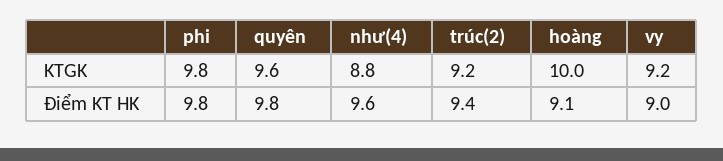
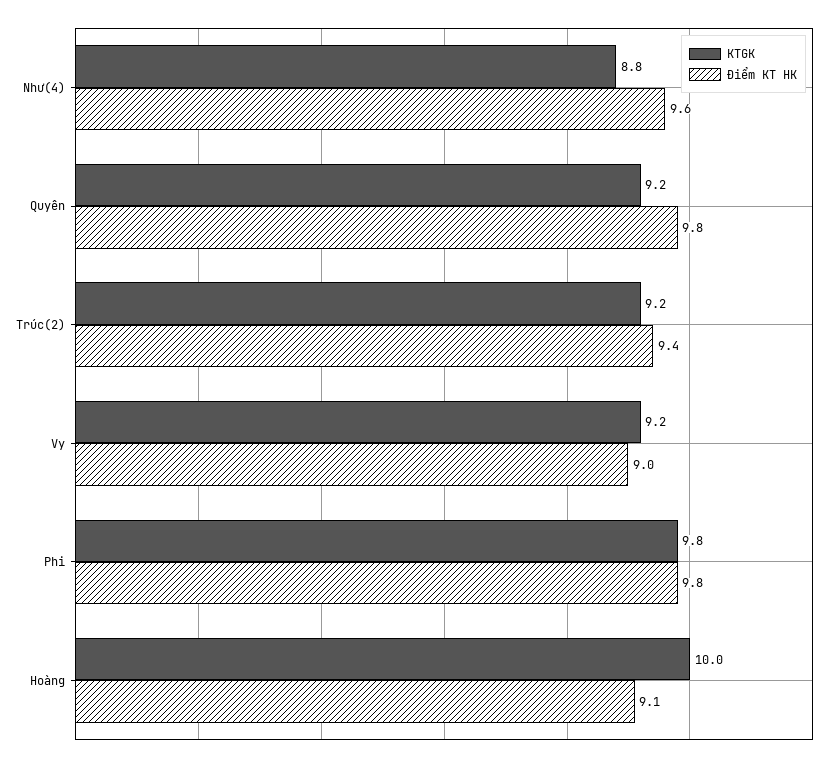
  {
    "KTGK": {
      "phi": 9.8,
-     "quyên": 9.6,
+     "quyên": 9.2,
      "như(4)": 8.8,
      "trúc(2)": 9.2,
      "hoàng": 10,
      "vy": 9.2
    },
    "Điểm KT HK": {
      "phi": 9.8,
      "quyên": 9.8,
      "như(4)": 9.6,
      "trúc(2)": 9.4,
      "hoàng": 9.1,
      "vy": 9
    }
  }

